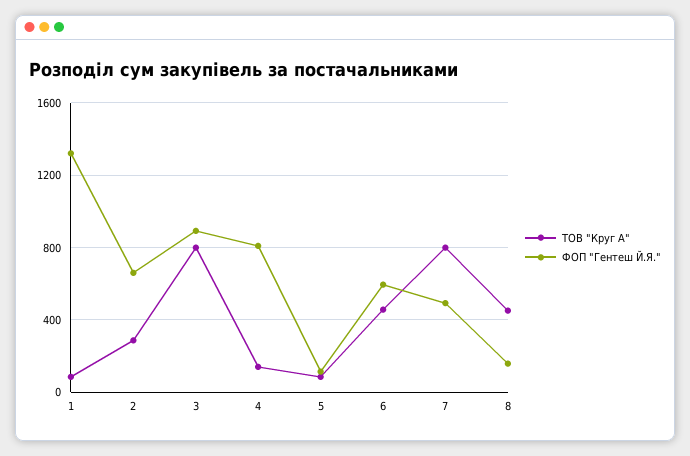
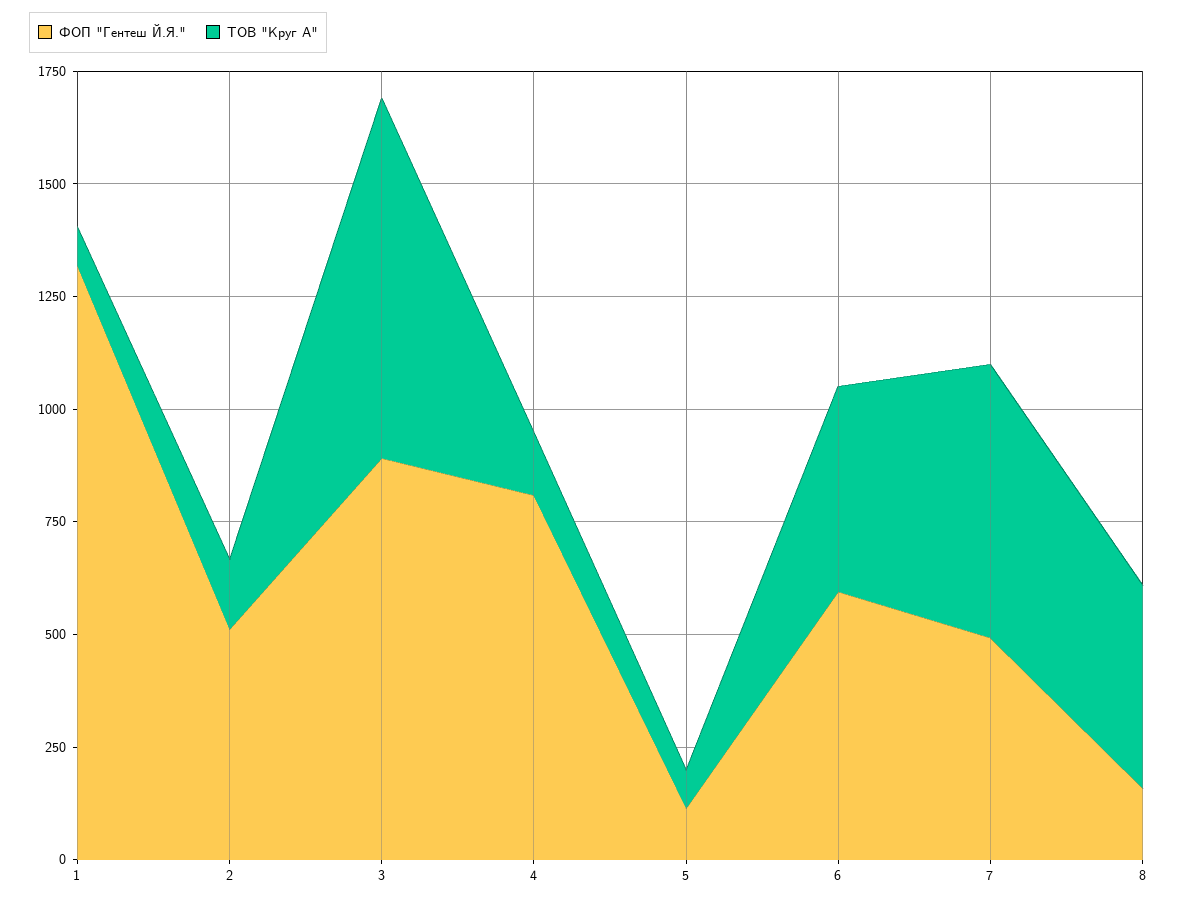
  {
    "ТОВ \"Круг А\"": {
      "1": 100,
-     "2": 300,
+     "2": 150,
      "3": 800,
      "4": 150,
      "5": 100,
      "6": 450,
-     "7": 800,
+     "7": 600,
      "8": 450
    },
    "ФОП \"Гентеш Й.Я.\"": {
      "1": 1300,
-     "2": 650,
+     "2": 500,
      "3": 900,
      "4": 800,
      "5": 100,
      "6": 600,
      "7": 500,
      "8": 150
    }
  }

